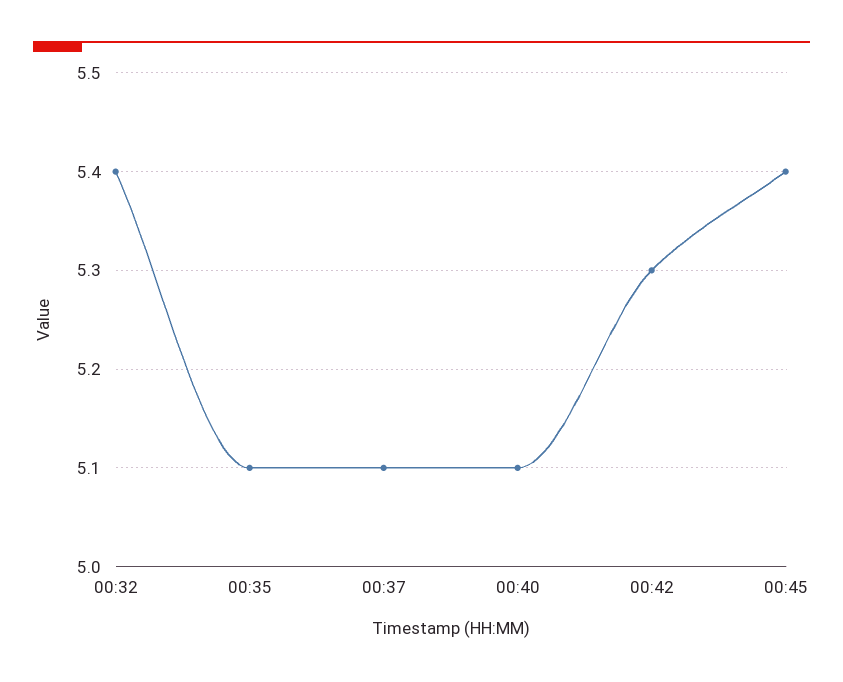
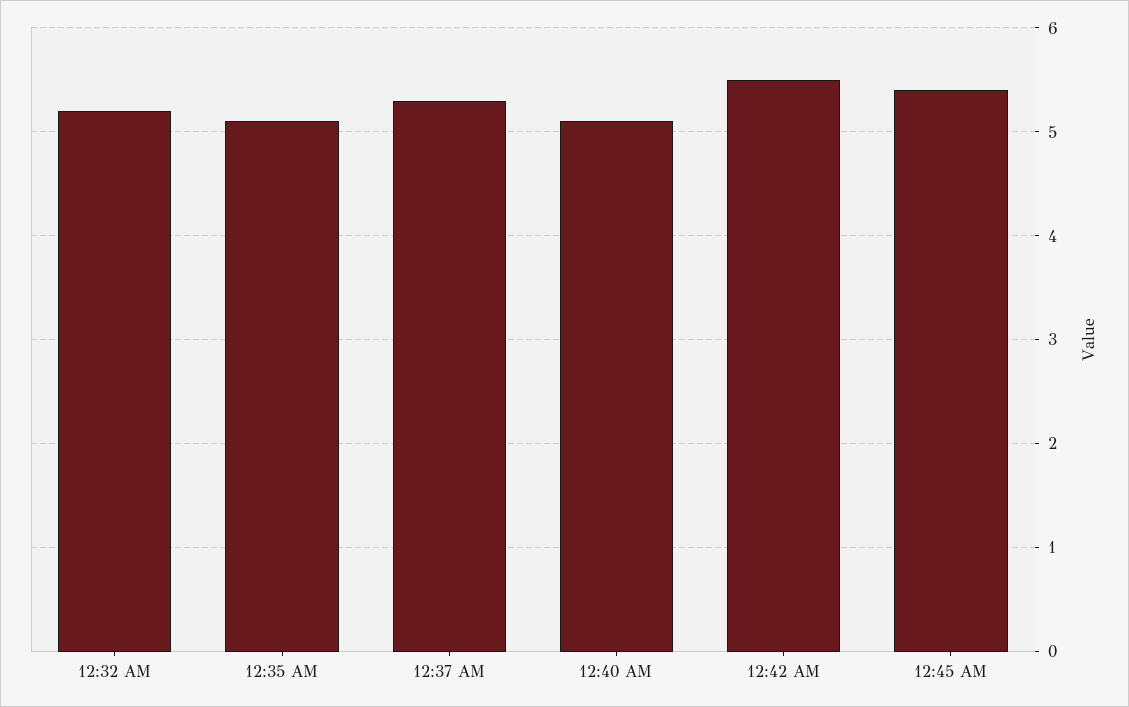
  {
-   "00:32": 5.4,
+   "00:32": 5.2,
    "00:35": 5.1,
-   "00:37": 5.1,
+   "00:37": 5.3,
    "00:40": 5.1,
-   "00:42": 5.3,
+   "00:42": 5.5,
    "00:45": 5.4
  }

